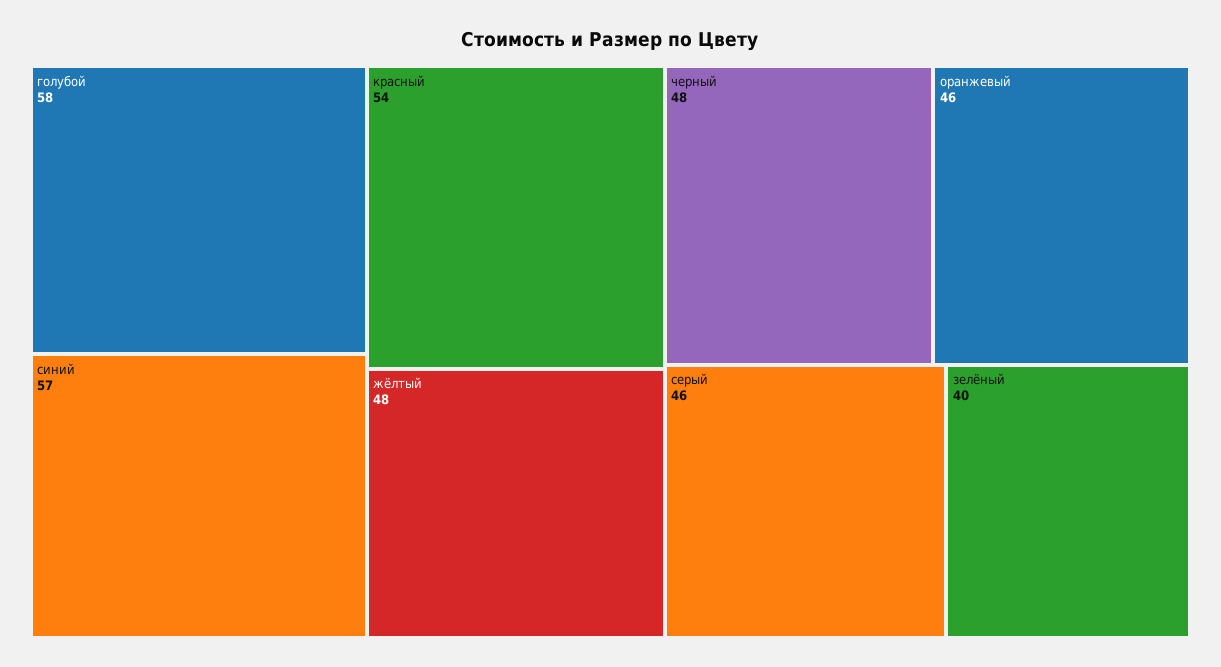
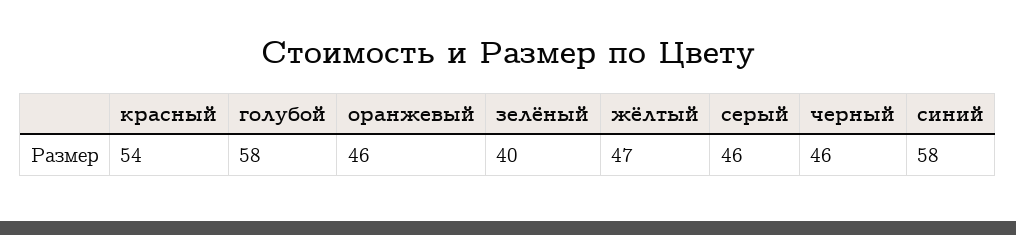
  {
    "голубой": 58,
-   "синий": 57,
+   "синий": 58,
    "красный": 54,
-   "жёлтый": 48,
+   "жёлтый": 47,
-   "черный": 48,
+   "черный": 46,
    "оранжевый": 46,
    "серый": 46,
    "зелёный": 40
  }

